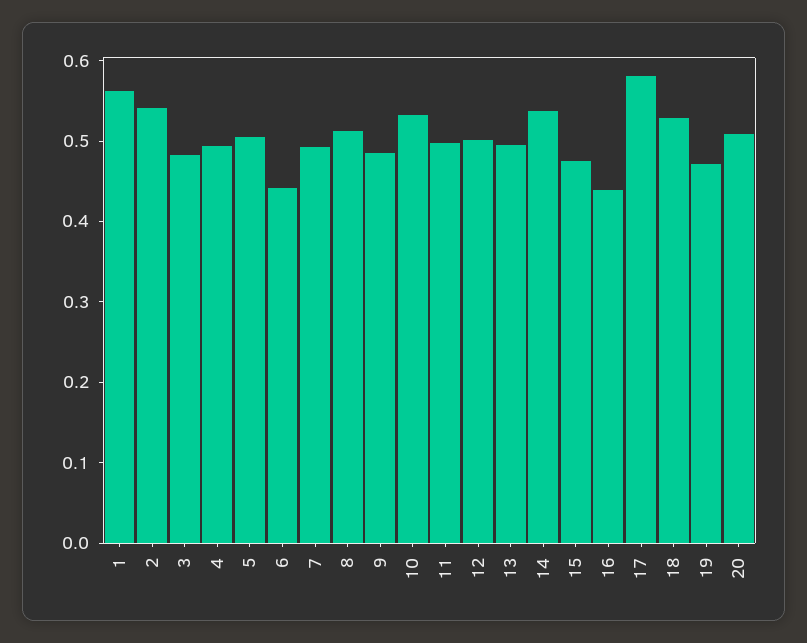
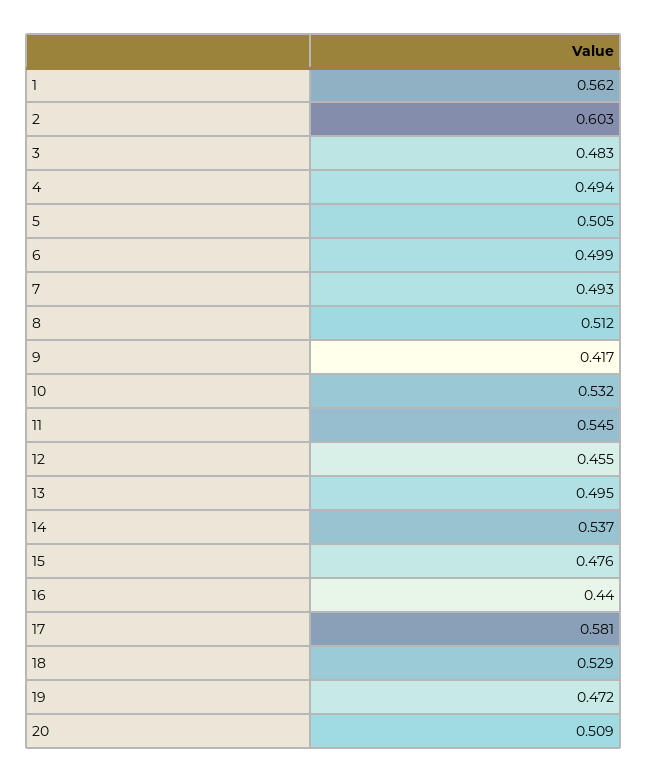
  {
    "1": 0.562,
-   "2": 0.54,
+   "2": 0.603,
    "3": 0.483,
    "4": 0.494,
    "5": 0.505,
-   "6": 0.44,
+   "6": 0.499,
    "7": 0.493,
    "8": 0.512,
-   "9": 0.48,
+   "9": 0.417,
    "10": 0.532,
-   "11": 0.5,
+   "11": 0.545,
-   "12": 0.5,
+   "12": 0.455,
    "13": 0.495,
    "14": 0.537,
    "15": 0.476,
    "16": 0.44,
    "17": 0.581,
    "18": 0.529,
    "19": 0.472,
    "20": 0.509
  }

